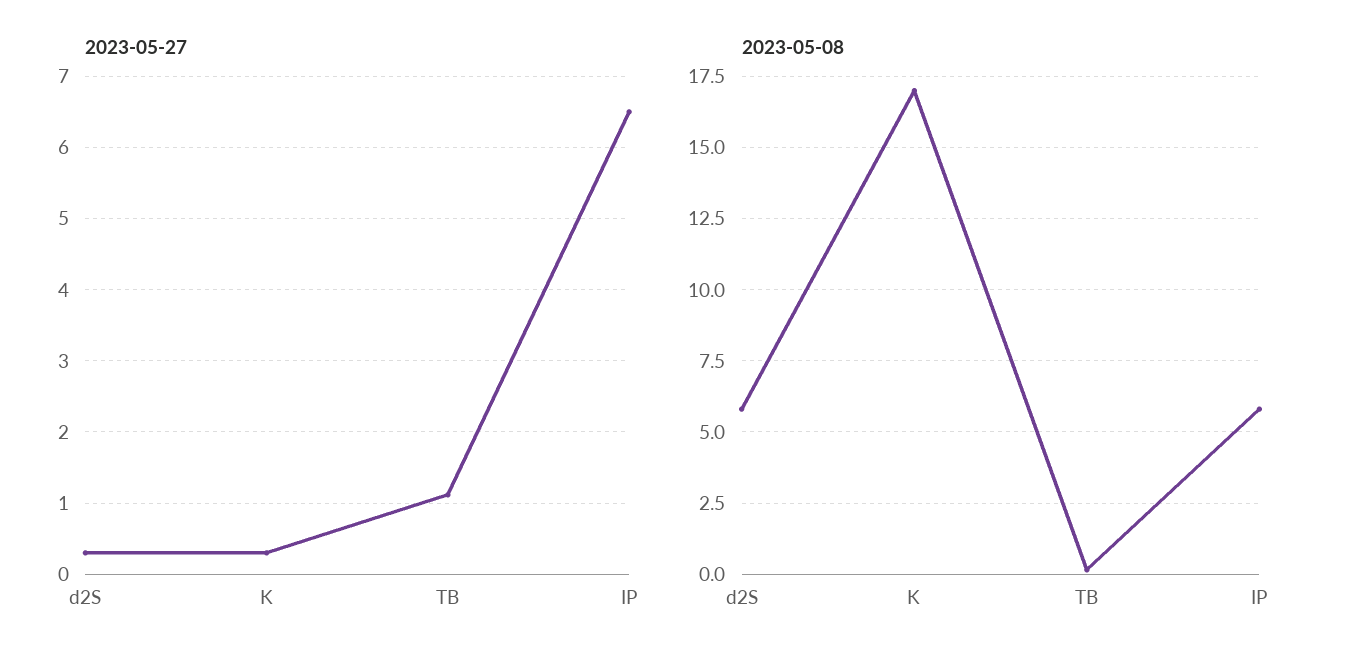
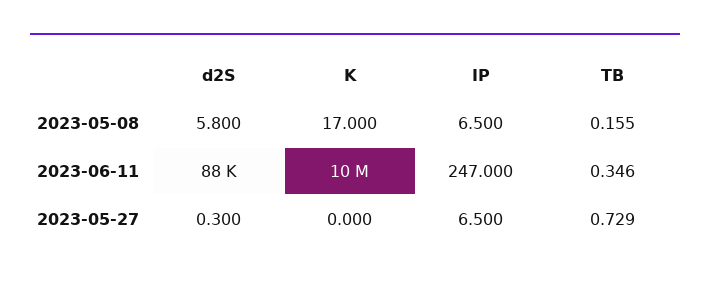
  {
    "2023-05-27": {
      "d2S": 0.3,
-     "K": 0.3,
+     "K": 0,
-     "TB": 1.1,
+     "TB": 0.729,
      "IP": 6.5
    },
    "2023-05-08": {
      "d2S": 5.8,
      "K": 17,
      "TB": 0.155,
-     "IP": 5.75
+     "IP": 6.5
-   }
+   },
+   "2023-06-11": {
+     "d2S": 88000,
+     "K": 10000000,
+     "IP": 247,
+     "TB": 0.346
+   }
  }

